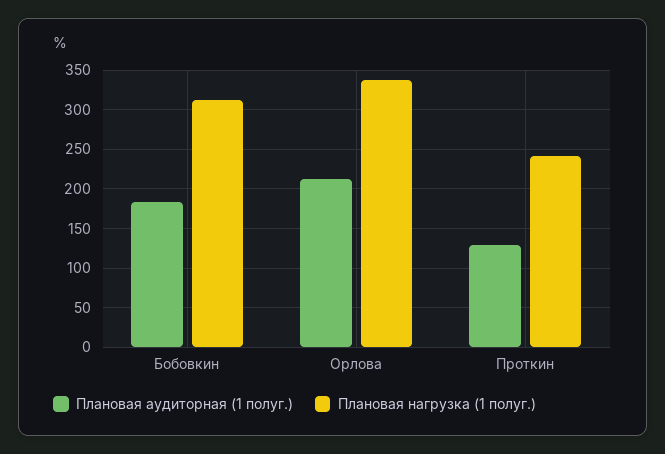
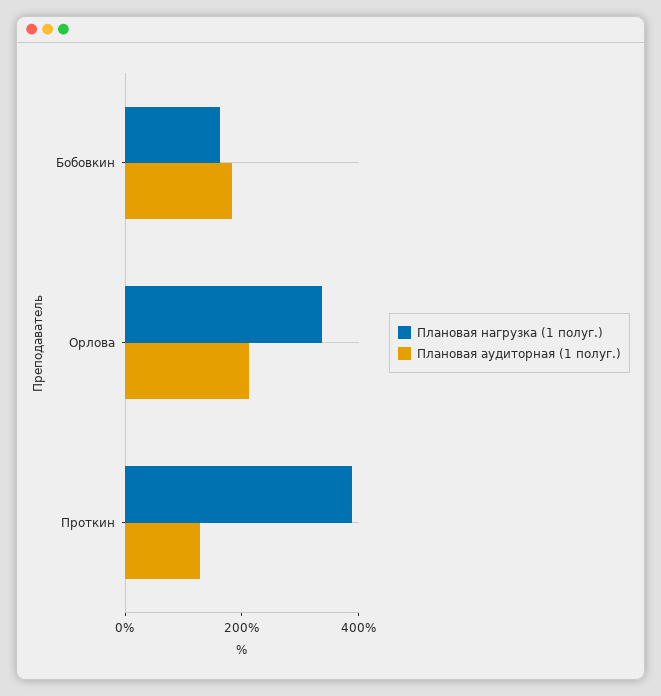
  {
    "Плановая аудиторная (1 полуг.)": {
      "Бобовкин": 180,
      "Орлова": 210,
      "Проткин": 130
    },
    "Плановая нагрузка (1 полуг.)": {
-     "Бобовкин": 310,
+     "Бобовкин": 150,
      "Орлова": 340,
-     "Проткин": 240
+     "Проткин": 400
    }
  }

